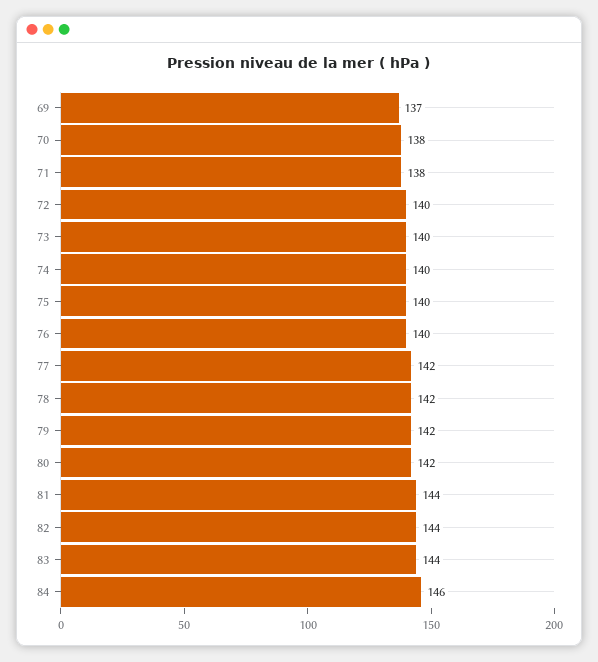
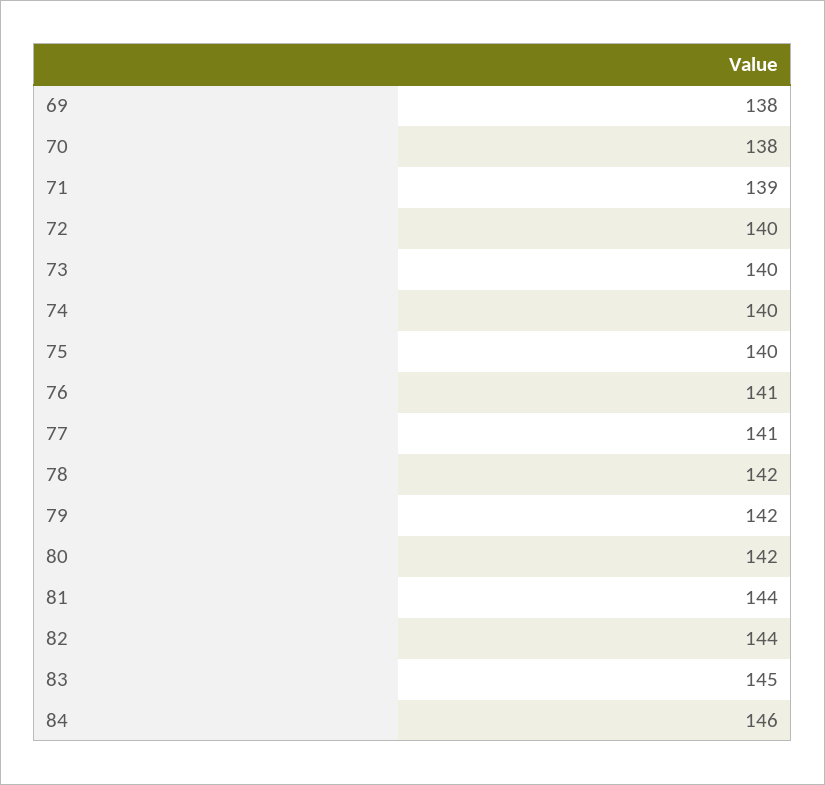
  {
-   "69": 137,
+   "69": 138,
    "70": 138,
-   "71": 138,
+   "71": 139,
    "72": 140,
    "73": 140,
    "74": 140,
    "75": 140,
-   "76": 140,
+   "76": 141,
-   "77": 142,
+   "77": 141,
    "78": 142,
    "79": 142,
    "80": 142,
    "81": 144,
    "82": 144,
-   "83": 144,
+   "83": 145,
    "84": 146
  }

